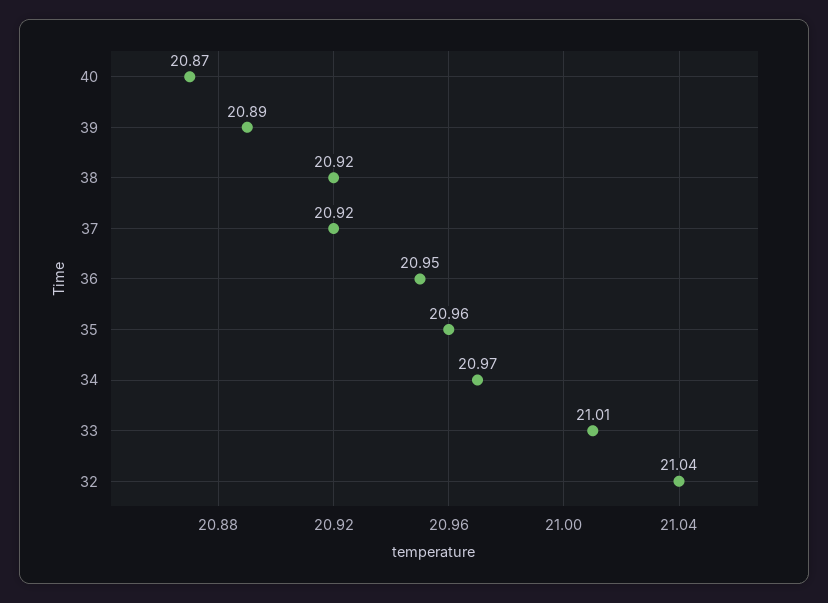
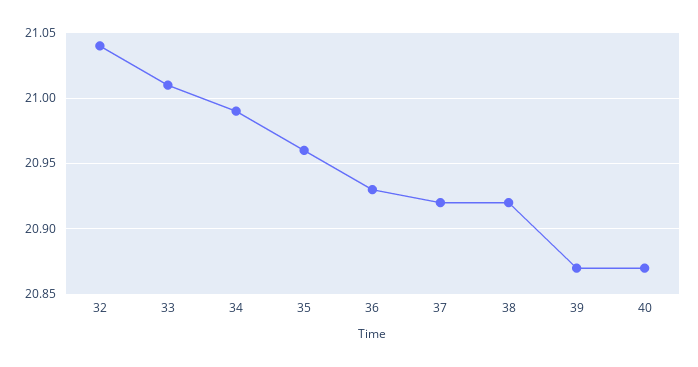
  {
    "40": 20.87,
-   "39": 20.89,
+   "39": 20.87,
    "38": 20.92,
    "37": 20.92,
-   "36": 20.95,
+   "36": 20.93,
    "35": 20.96,
-   "34": 20.97,
+   "34": 20.99,
    "33": 21.01,
    "32": 21.04
  }

